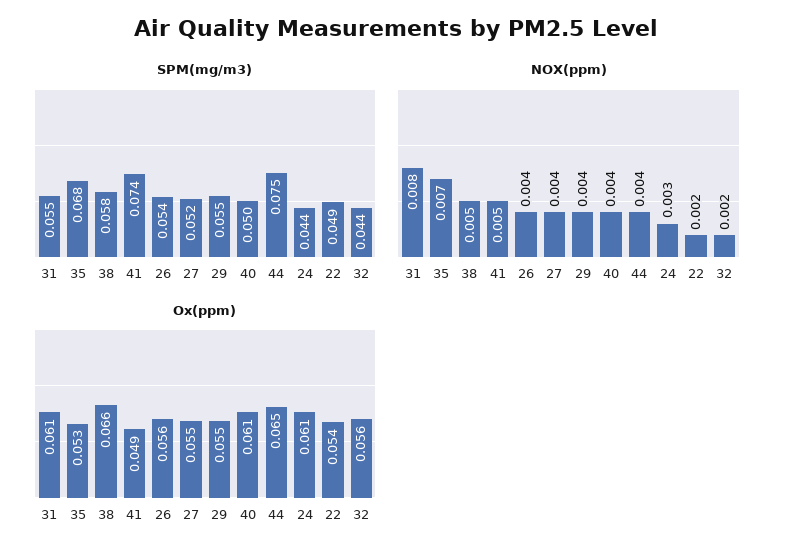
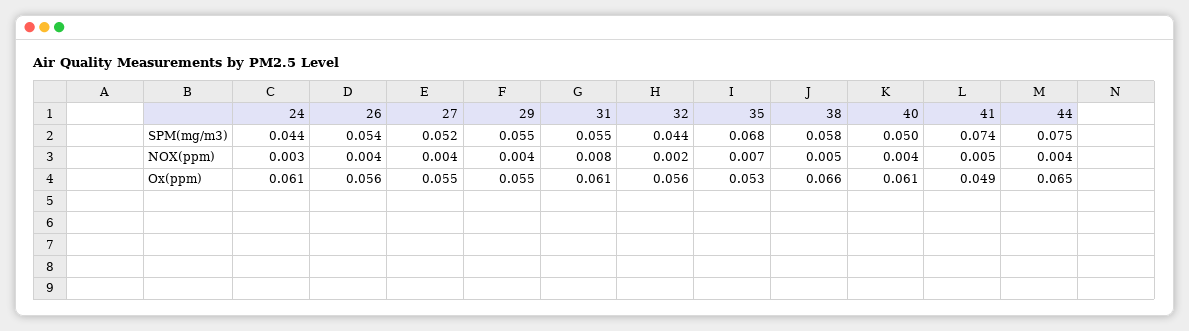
  {
    "SPM(mg/m3)": {
      "31": 0.055,
      "35": 0.068,
      "38": 0.058,
      "41": 0.074,
      "26": 0.054,
      "27": 0.052,
      "29": 0.055,
      "40": 0.05,
      "44": 0.075,
      "24": 0.044,
-     "22": 0.049,
      "32": 0.044
    },
    "NOX(ppm)": {
      "31": 0.008,
      "35": 0.007,
      "38": 0.005,
      "41": 0.005,
      "26": 0.004,
      "27": 0.004,
      "29": 0.004,
      "40": 0.004,
      "44": 0.004,
      "24": 0.003,
-     "22": 0.002,
      "32": 0.002
    },
    "Ox(ppm)": {
      "31": 0.061,
      "35": 0.053,
      "38": 0.066,
      "41": 0.049,
      "26": 0.056,
      "27": 0.055,
      "29": 0.055,
      "40": 0.061,
      "44": 0.065,
      "24": 0.061,
-     "22": 0.054,
      "32": 0.056
    }
  }

